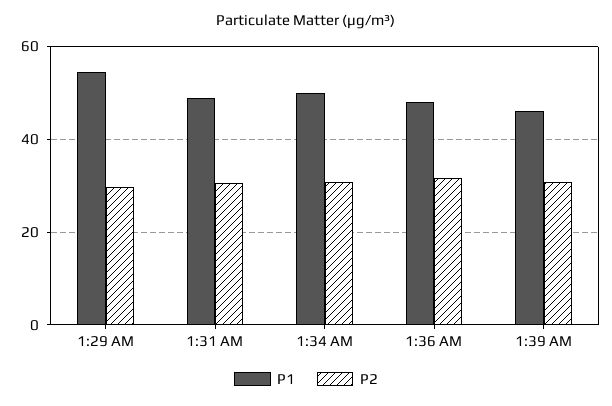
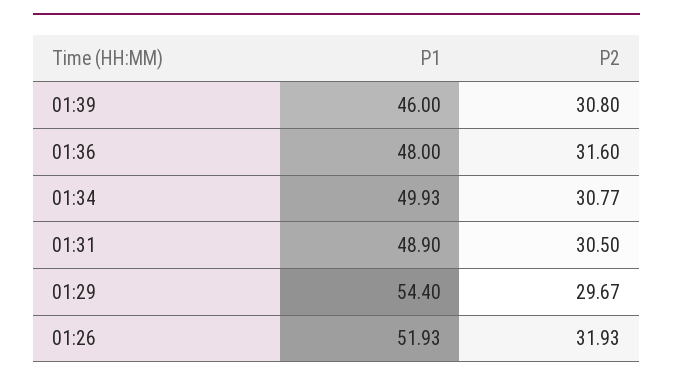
  {
    "P1": {
      "1:29 AM": 54.4,
      "1:31 AM": 48.9,
      "1:34 AM": 49.93,
      "1:36 AM": 48,
-     "1:39 AM": 46
+     "1:39 AM": 46,
+     "01:26": 51.93
    },
    "P2": {
      "1:29 AM": 29.67,
      "1:31 AM": 30.5,
      "1:34 AM": 30.77,
      "1:36 AM": 31.6,
-     "1:39 AM": 30.8
+     "1:39 AM": 30.8,
+     "01:26": 31.93
    }
  }

